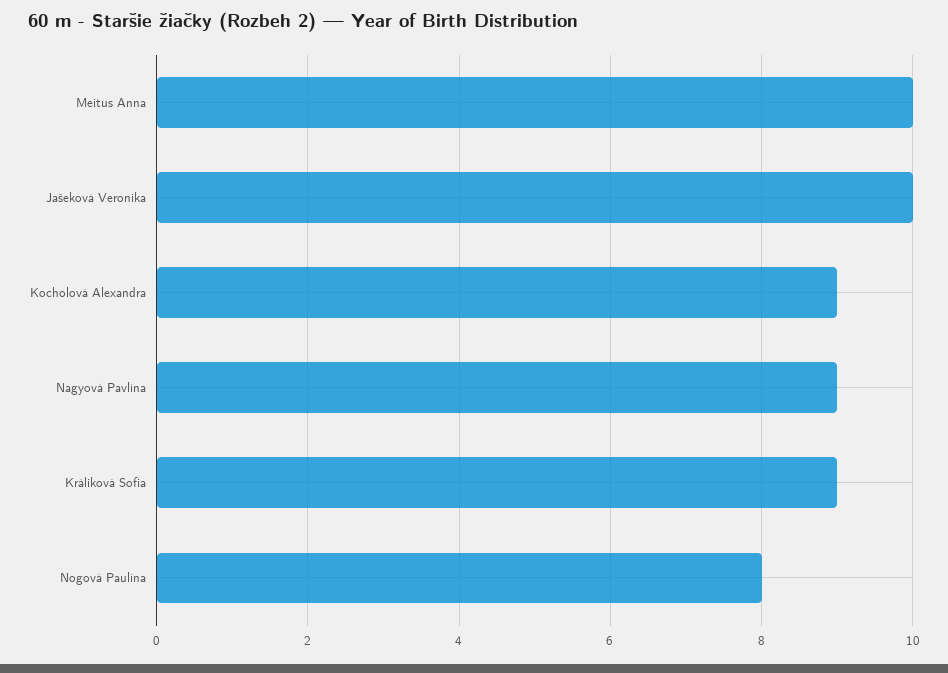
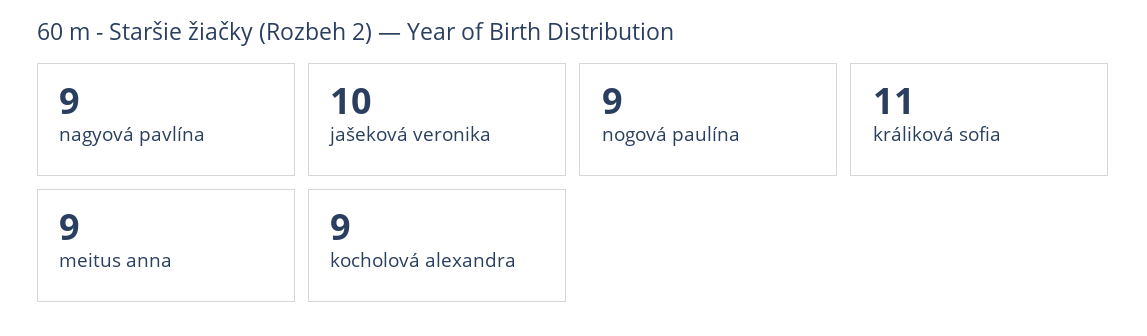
  {
-   "Meitus Anna": 10,
+   "Meitus Anna": 9,
    "Jašeková Veronika": 10,
    "Kocholová Alexandra": 9,
    "Nagyová Pavlína": 9,
-   "Králiková Sofia": 9,
+   "Králiková Sofia": 11,
-   "Nogová Paulína": 8
+   "Nogová Paulína": 9
  }

